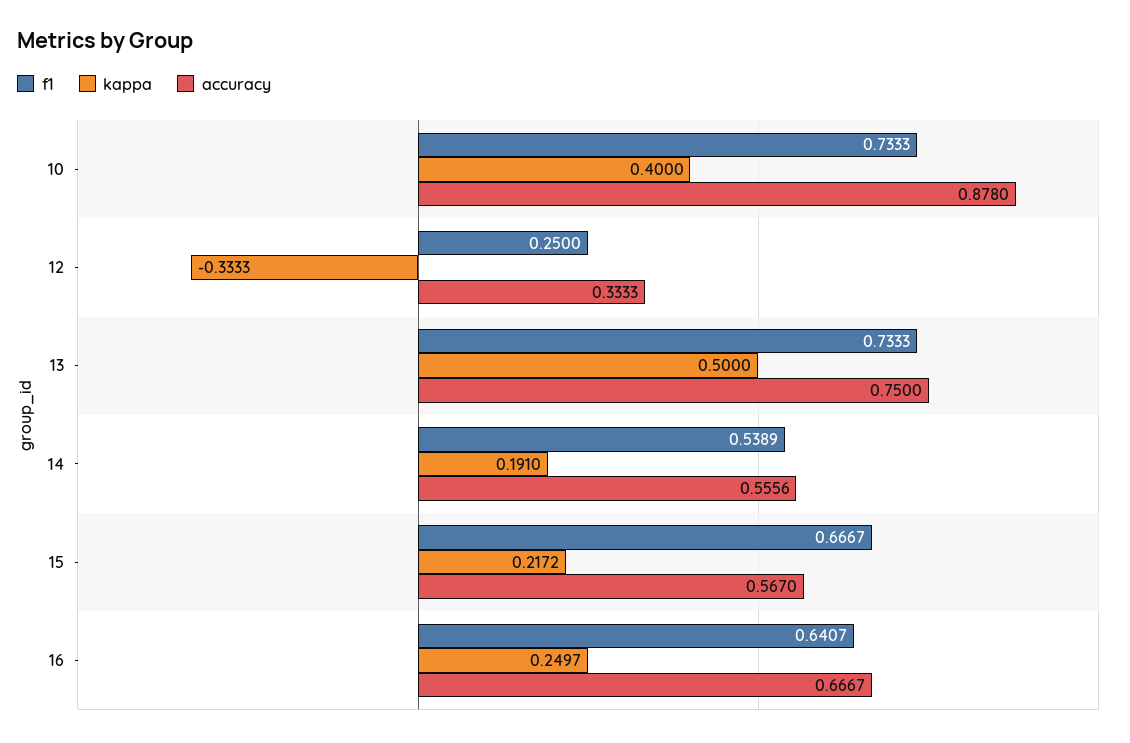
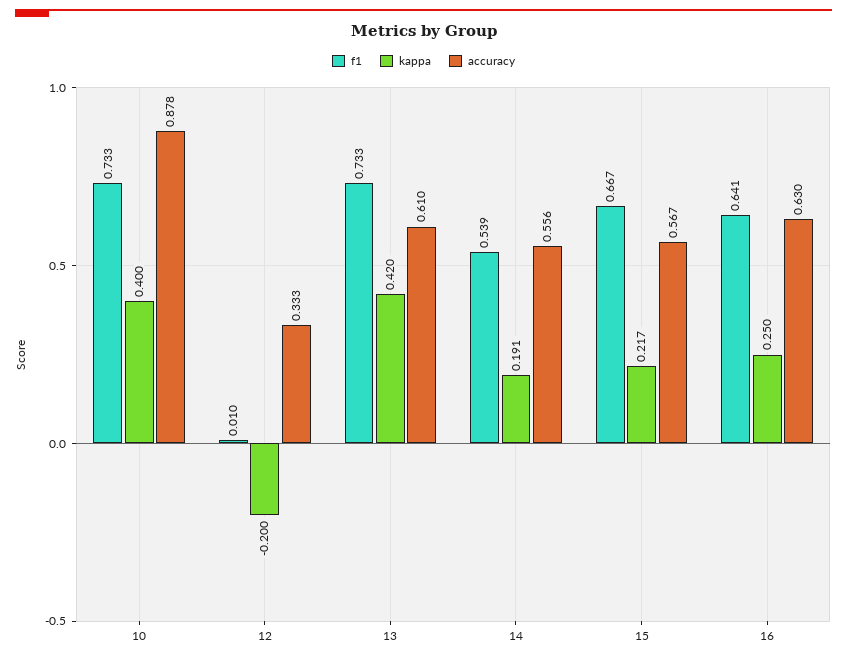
  {
    "f1": {
      "10": 0.7333,
-     "12": 0.25,
+     "12": 0.01,
      "13": 0.7333,
      "14": 0.5389,
      "15": 0.6667,
      "16": 0.6407
    },
    "kappa": {
      "10": 0.4,
-     "12": -0.3333,
+     "12": -0.2,
-     "13": 0.5,
+     "13": 0.42,
      "14": 0.191,
      "15": 0.2172,
      "16": 0.2497
    },
    "accuracy": {
      "10": 0.878,
      "12": 0.3333,
-     "13": 0.75,
+     "13": 0.61,
      "14": 0.5556,
      "15": 0.567,
-     "16": 0.6667
+     "16": 0.63
    }
  }

